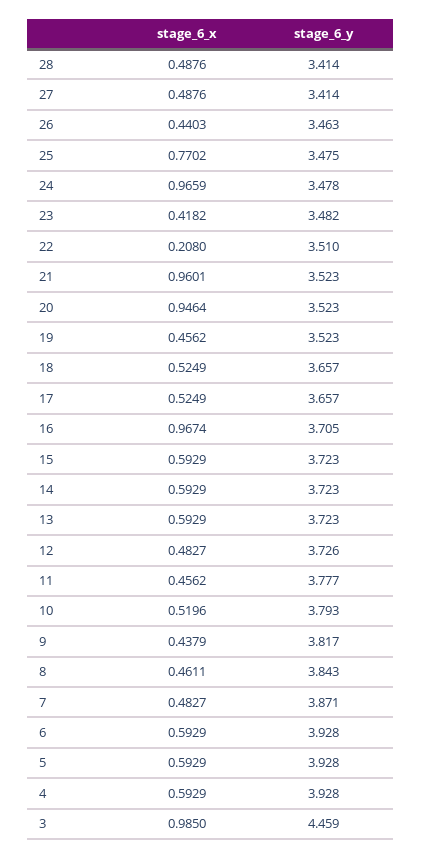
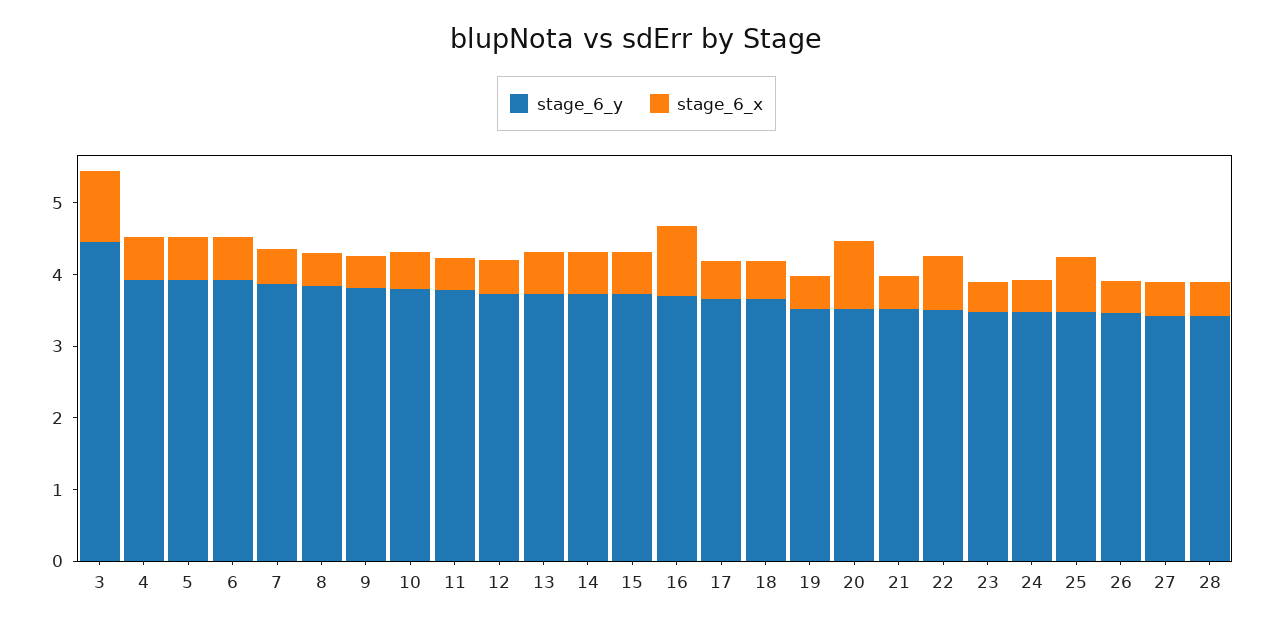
  {
    "stage_6_x": {
      "28": 0.4876,
      "27": 0.4876,
      "26": 0.4403,
      "25": 0.7702,
-     "24": 0.9659,
+     "24": 0.4,
      "23": 0.4182,
-     "22": 0.208,
+     "22": 0.8,
-     "21": 0.9601,
+     "21": 0.4,
      "20": 0.9464,
      "19": 0.4562,
      "18": 0.5249,
      "17": 0.5249,
      "16": 0.9674,
      "15": 0.5929,
      "14": 0.5929,
      "13": 0.5929,
      "12": 0.4827,
      "11": 0.4562,
      "10": 0.5196,
      "9": 0.4379,
      "8": 0.4611,
      "7": 0.4827,
      "6": 0.5929,
      "5": 0.5929,
      "4": 0.5929,
      "3": 0.985
    },
    "stage_6_y": {
      "28": 3.414,
      "27": 3.414,
      "26": 3.463,
      "25": 3.475,
      "24": 3.478,
      "23": 3.482,
      "22": 3.51,
      "21": 3.523,
      "20": 3.523,
      "19": 3.523,
      "18": 3.657,
      "17": 3.657,
      "16": 3.705,
      "15": 3.723,
      "14": 3.723,
      "13": 3.723,
      "12": 3.726,
      "11": 3.777,
      "10": 3.793,
      "9": 3.817,
      "8": 3.843,
      "7": 3.871,
      "6": 3.928,
      "5": 3.928,
      "4": 3.928,
      "3": 4.459
    }
  }

